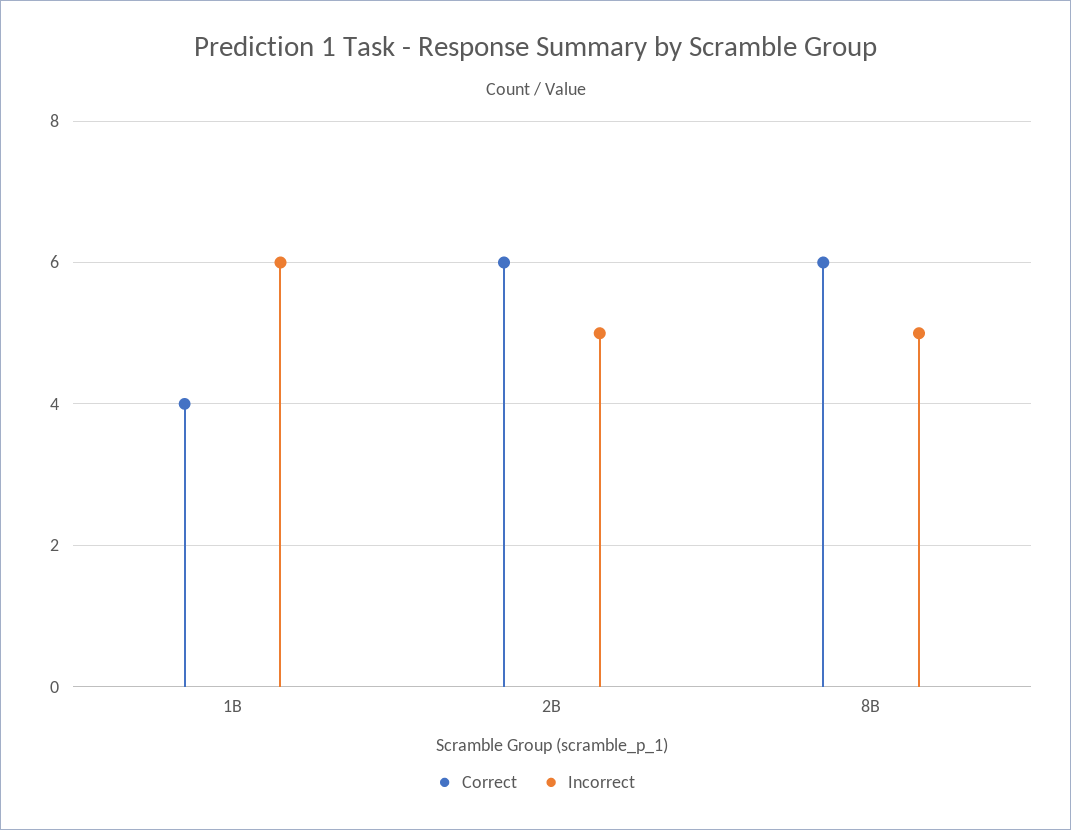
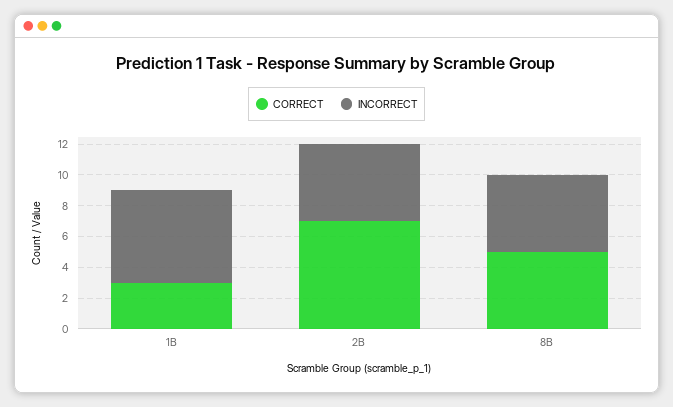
  {
    "Correct": {
-     "1B": 4,
+     "1B": 3,
-     "2B": 6,
+     "2B": 7,
-     "8B": 6
+     "8B": 5
    },
    "Incorrect": {
      "1B": 6,
      "2B": 5,
      "8B": 5
    }
  }

